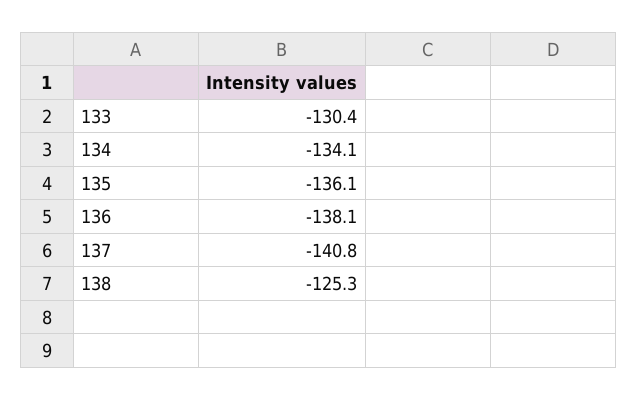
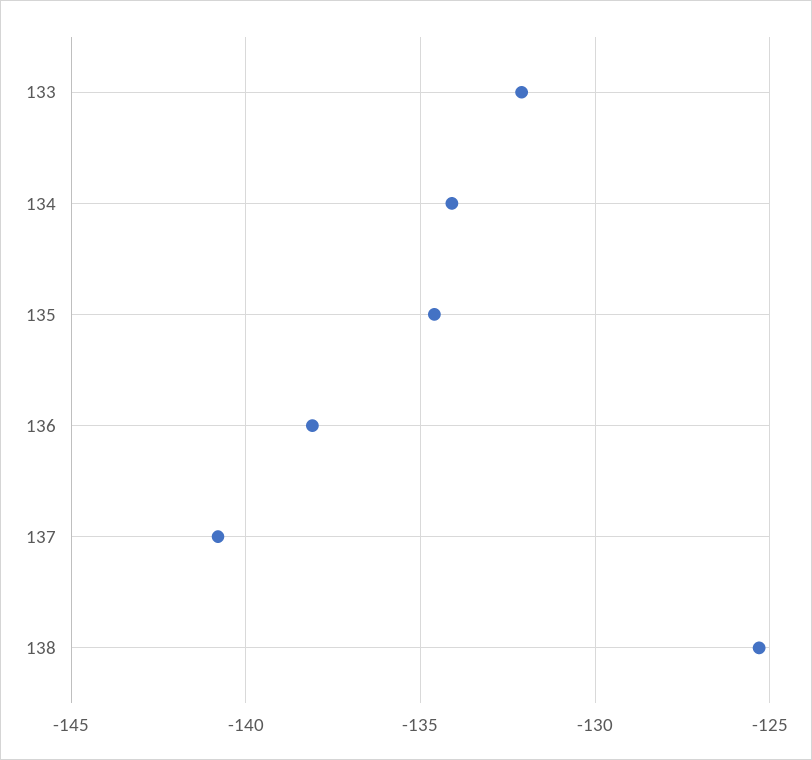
  {
-   "133": -130.4,
+   "133": -132,
    "134": -134.1,
-   "135": -136.1,
+   "135": -134.5,
    "136": -138.1,
    "137": -140.8,
    "138": -125.3
  }

